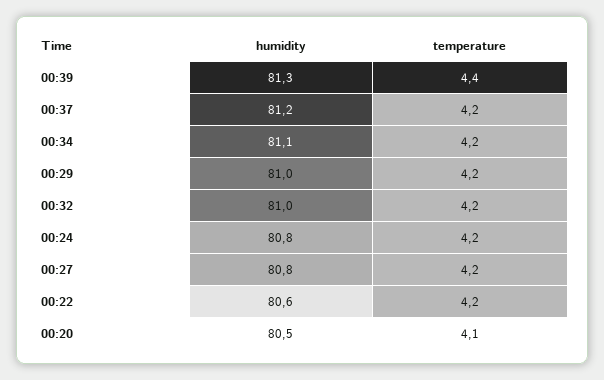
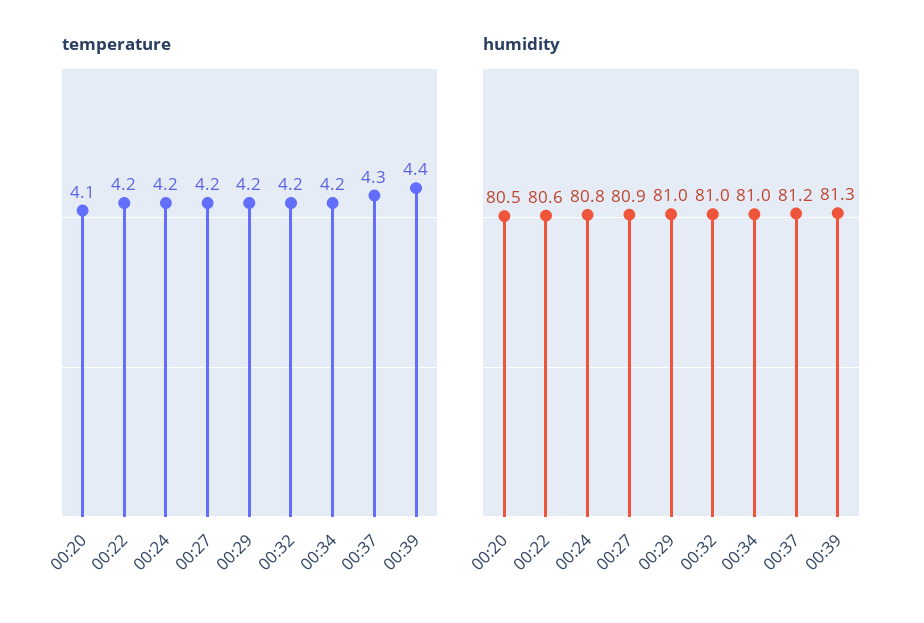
  {
    "humidity": {
      "00:39": 81.3,
      "00:37": 81.2,
-     "00:34": 81.1,
+     "00:34": 81,
      "00:29": 81,
      "00:32": 81,
      "00:24": 80.8,
-     "00:27": 80.8,
+     "00:27": 80.9,
      "00:22": 80.6,
      "00:20": 80.5
    },
    "temperature": {
      "00:39": 4.4,
-     "00:37": 4.2,
+     "00:37": 4.3,
      "00:34": 4.2,
      "00:29": 4.2,
      "00:32": 4.2,
      "00:24": 4.2,
      "00:27": 4.2,
      "00:22": 4.2,
      "00:20": 4.1
    }
  }

